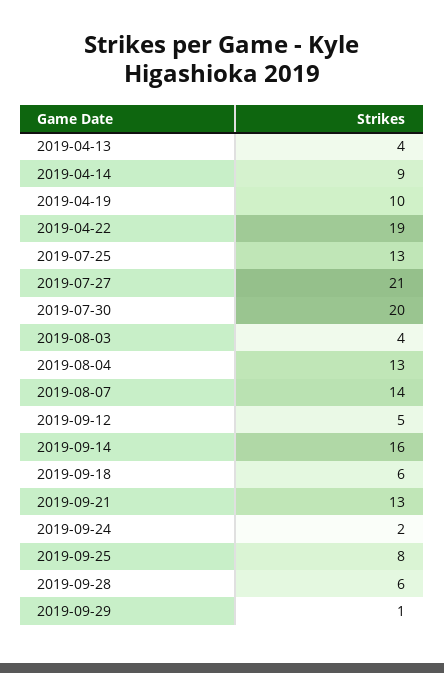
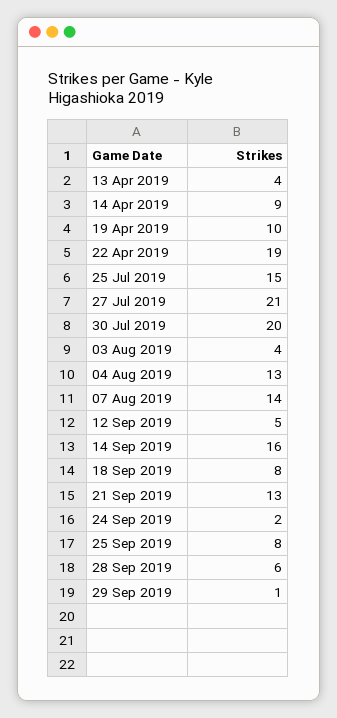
  {
    "2019-04-13": 4,
    "2019-04-14": 9,
    "2019-04-19": 10,
    "2019-04-22": 19,
-   "2019-07-25": 13,
+   "2019-07-25": 15,
    "2019-07-27": 21,
    "2019-07-30": 20,
    "2019-08-03": 4,
    "2019-08-04": 13,
    "2019-08-07": 14,
    "2019-09-12": 5,
    "2019-09-14": 16,
-   "2019-09-18": 6,
+   "2019-09-18": 8,
    "2019-09-21": 13,
    "2019-09-24": 2,
    "2019-09-25": 8,
    "2019-09-28": 6,
    "2019-09-29": 1
  }

